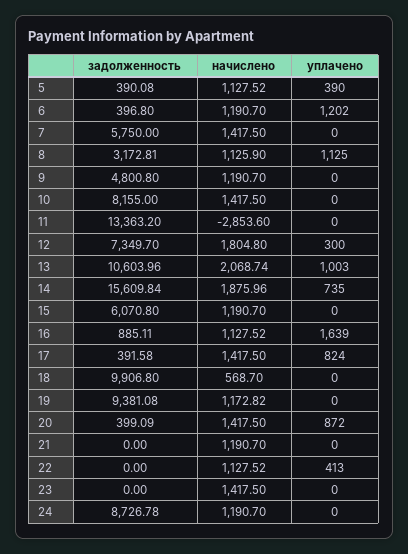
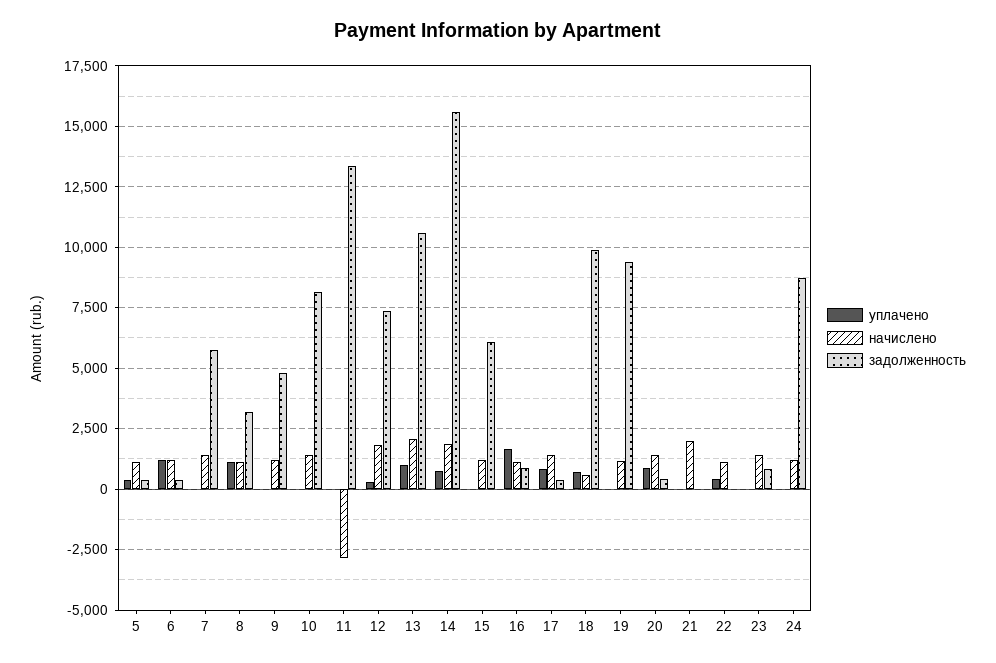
  {
    "задолженность": {
      "5": 390.08,
      "6": 396.8,
      "7": 5750,
      "8": 3172.81,
      "9": 4800.8,
      "10": 8155,
      "11": 13363.2,
      "12": 7349.7,
      "13": 10603.96,
      "14": 15609.84,
      "15": 6070.8,
      "16": 885.11,
      "17": 391.58,
      "18": 9906.8,
      "19": 9381.08,
      "20": 399.09,
      "21": 0,
      "22": 0,
-     "23": 0,
+     "23": 750,
      "24": 8726.78
    },
    "начислено": {
      "5": 1127.52,
      "6": 1190.7,
      "7": 1417.5,
      "8": 1125.9,
      "9": 1190.7,
      "10": 1417.5,
      "11": -2853.6,
      "12": 1804.8,
      "13": 2068.74,
      "14": 1875.96,
      "15": 1190.7,
      "16": 1127.52,
      "17": 1417.5,
      "18": 568.7,
      "19": 1172.82,
      "20": 1417.5,
-     "21": 1190.7,
+     "21": 2000,
      "22": 1127.52,
      "23": 1417.5,
      "24": 1190.7
    },
    "уплачено": {
      "5": 390,
      "6": 1202,
      "7": 0,
      "8": 1125,
      "9": 0,
      "10": 0,
      "11": 0,
      "12": 300,
      "13": 1003,
      "14": 735,
      "15": 0,
      "16": 1639,
      "17": 824,
-     "18": 0,
+     "18": 750,
      "19": 0,
      "20": 872,
      "21": 0,
      "22": 413,
      "23": 0,
      "24": 0
    }
  }

